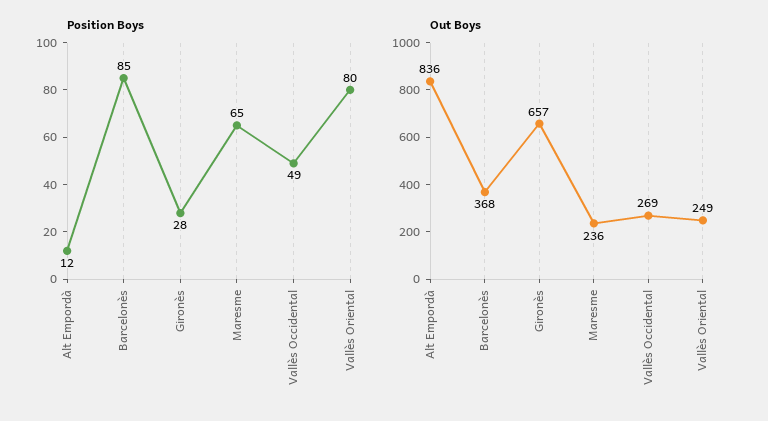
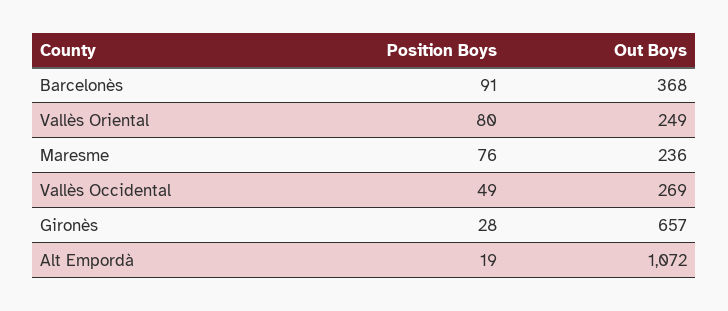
  {
    "Position Boys": {
-     "Alt Empordà": 12,
+     "Alt Empordà": 19,
-     "Barcelonès": 85,
+     "Barcelonès": 91,
      "Gironès": 28,
-     "Maresme": 65,
+     "Maresme": 76,
      "Vallès Occidental": 49,
      "Vallès Oriental": 80
    },
    "Out Boys": {
-     "Alt Empordà": 836,
+     "Alt Empordà": 1072,
      "Barcelonès": 368,
      "Gironès": 657,
      "Maresme": 236,
      "Vallès Occidental": 269,
      "Vallès Oriental": 249
    }
  }

